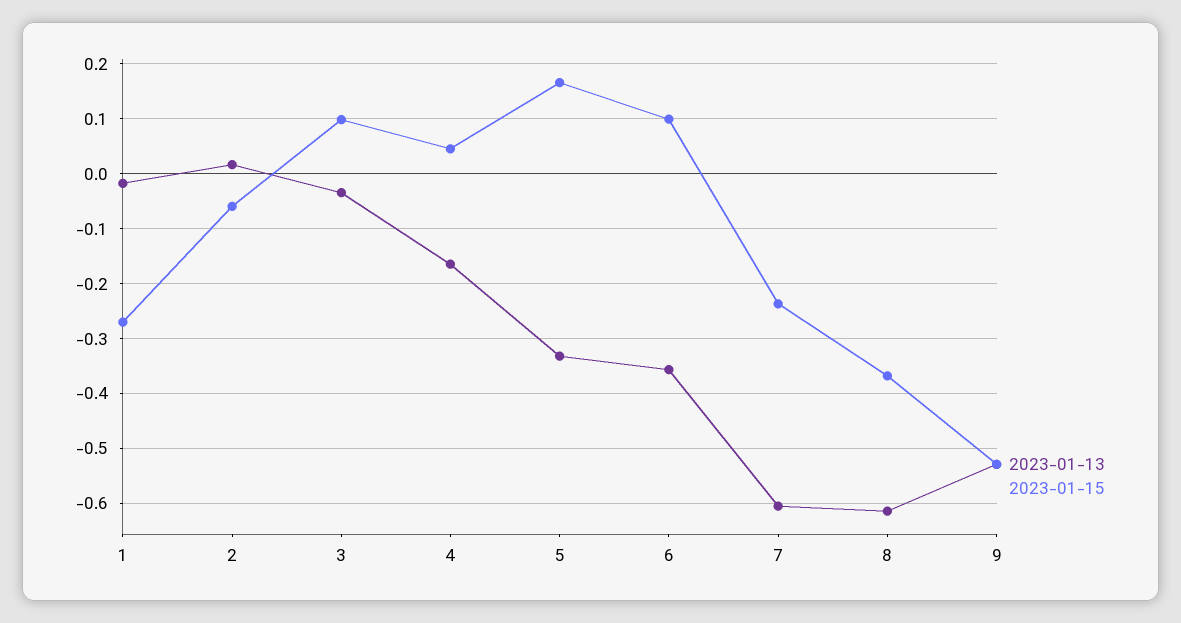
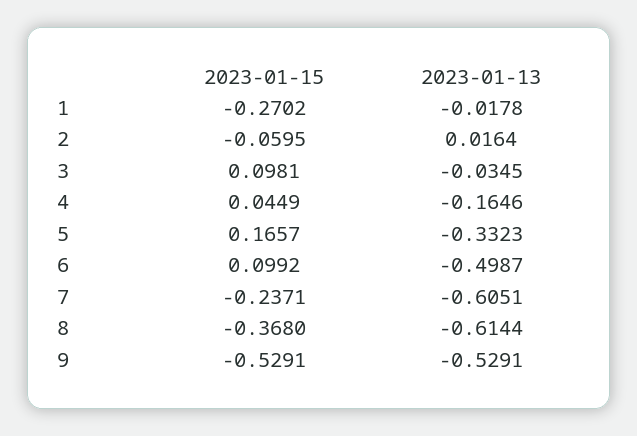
  {
    "2023-01-13": {
      "1": -0.0178,
      "2": 0.0164,
      "3": -0.0345,
      "4": -0.1646,
      "5": -0.3323,
-     "6": -0.36,
+     "6": -0.4987,
      "7": -0.6051,
      "8": -0.6144,
      "9": -0.5291
    },
    "2023-01-15": {
      "1": -0.2702,
      "2": -0.0595,
      "3": 0.0981,
      "4": 0.0449,
      "5": 0.1657,
      "6": 0.0992,
      "7": -0.2371,
      "8": -0.368,
      "9": -0.5291
    }
  }

